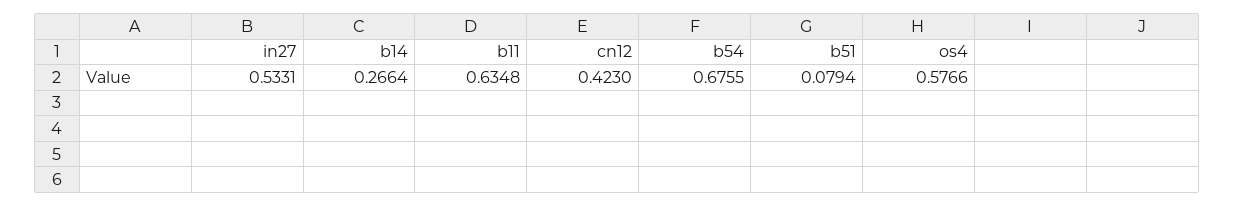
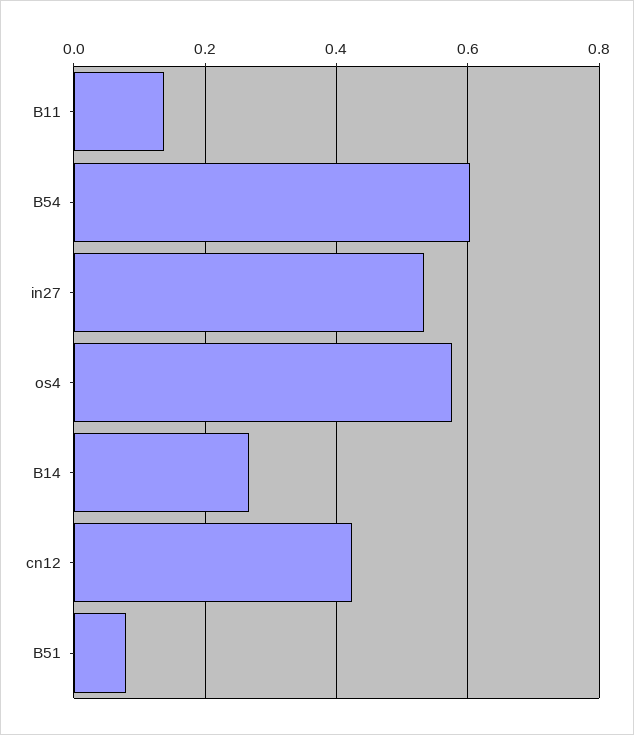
  {
    "in27": 0.5331,
    "b14": 0.2664,
-   "b11": 0.6348,
+   "b11": 0.14,
    "cn12": 0.423,
-   "b54": 0.6755,
+   "b54": 0.6,
    "b51": 0.0794,
    "os4": 0.5766
  }

